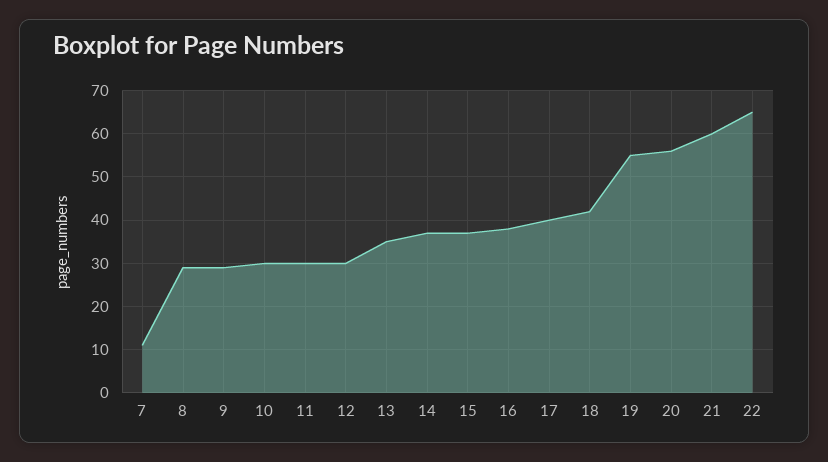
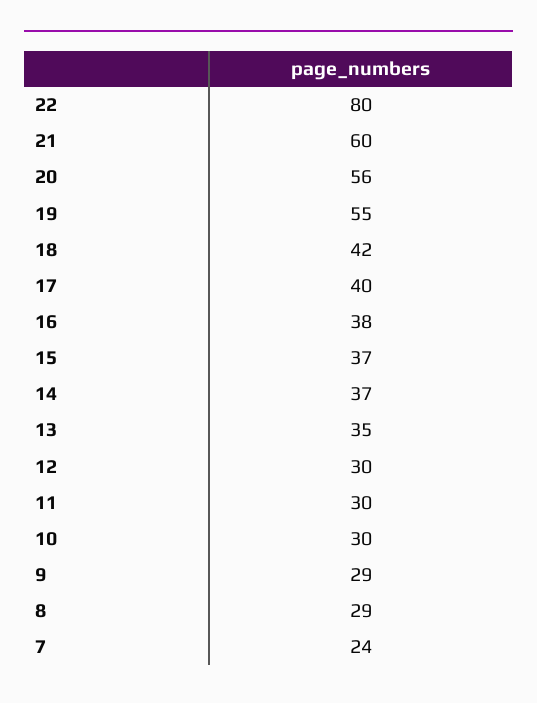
  {
-   "7": 10,
+   "7": 24,
    "8": 29,
    "9": 29,
    "10": 30,
    "11": 30,
    "12": 30,
    "13": 35,
    "14": 37,
    "15": 37,
    "16": 38,
    "17": 40,
    "18": 42,
    "19": 55,
    "20": 56,
    "21": 60,
-   "22": 65
+   "22": 80
  }

